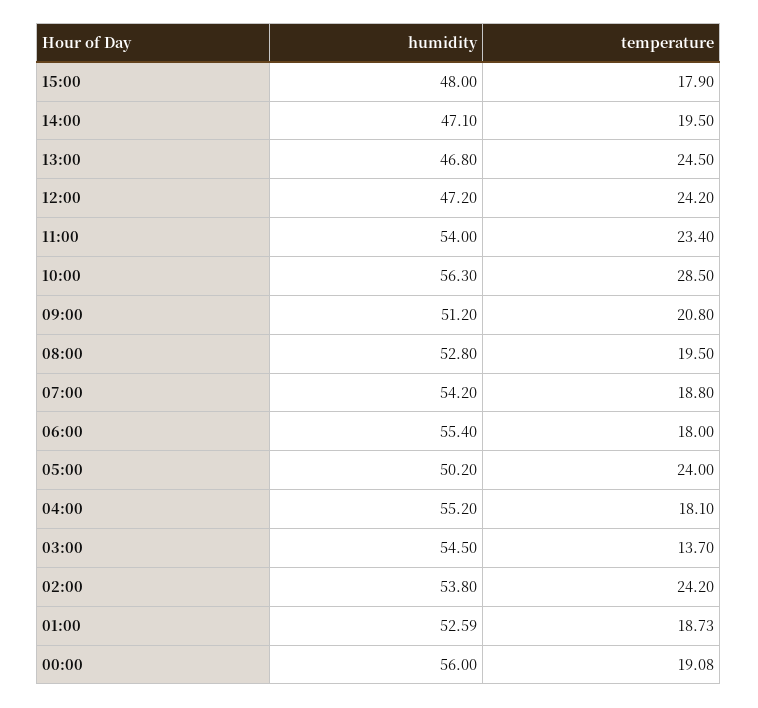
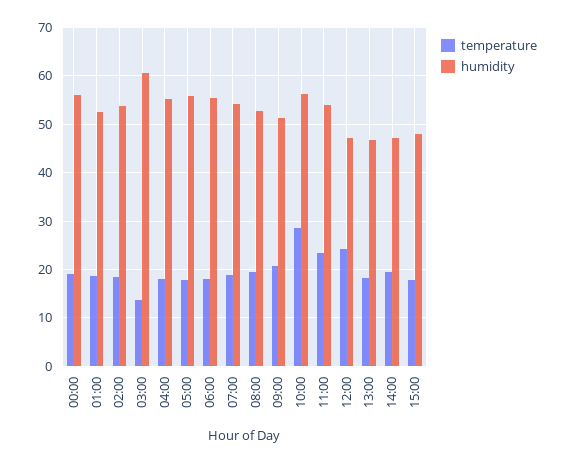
  {
    "humidity": {
      "15:00": 48,
      "14:00": 47.1,
      "13:00": 46.8,
      "12:00": 47.2,
      "11:00": 54,
      "10:00": 56.3,
      "09:00": 51.2,
      "08:00": 52.8,
      "07:00": 54.2,
      "06:00": 55.4,
-     "05:00": 50.2,
+     "05:00": 56,
      "04:00": 55.2,
-     "03:00": 54.5,
+     "03:00": 60,
      "02:00": 53.8,
      "01:00": 52.59,
      "00:00": 56
    },
    "temperature": {
      "15:00": 17.9,
      "14:00": 19.5,
-     "13:00": 24.5,
+     "13:00": 18,
      "12:00": 24.2,
      "11:00": 23.4,
      "10:00": 28.5,
      "09:00": 20.8,
      "08:00": 19.5,
      "07:00": 18.8,
      "06:00": 18,
-     "05:00": 24,
+     "05:00": 18,
      "04:00": 18.1,
      "03:00": 13.7,
-     "02:00": 24.2,
+     "02:00": 18,
      "01:00": 18.73,
      "00:00": 19.08
    }
  }

